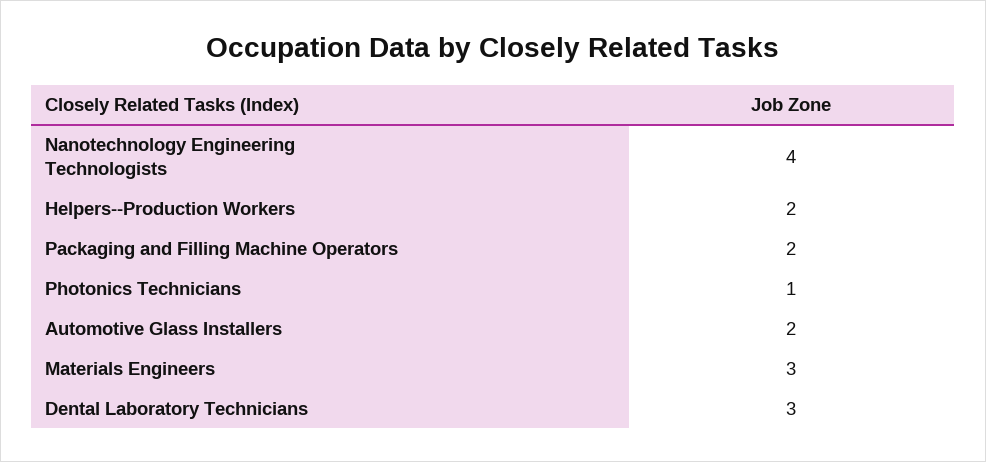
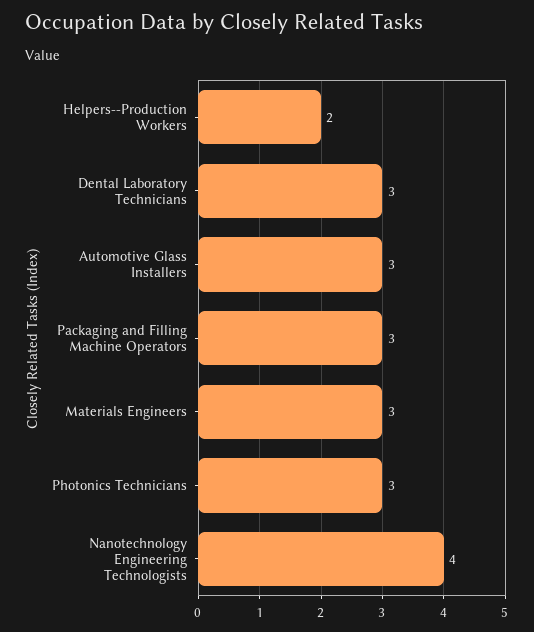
  {
    "Nanotechnology Engineering Technologists": 4,
    "Helpers--Production Workers": 2,
-   "Packaging and Filling Machine Operators": 2,
+   "Packaging and Filling Machine Operators": 3,
-   "Photonics Technicians": 1,
+   "Photonics Technicians": 3,
-   "Automotive Glass Installers": 2,
+   "Automotive Glass Installers": 3,
    "Materials Engineers": 3,
    "Dental Laboratory Technicians": 3
  }

